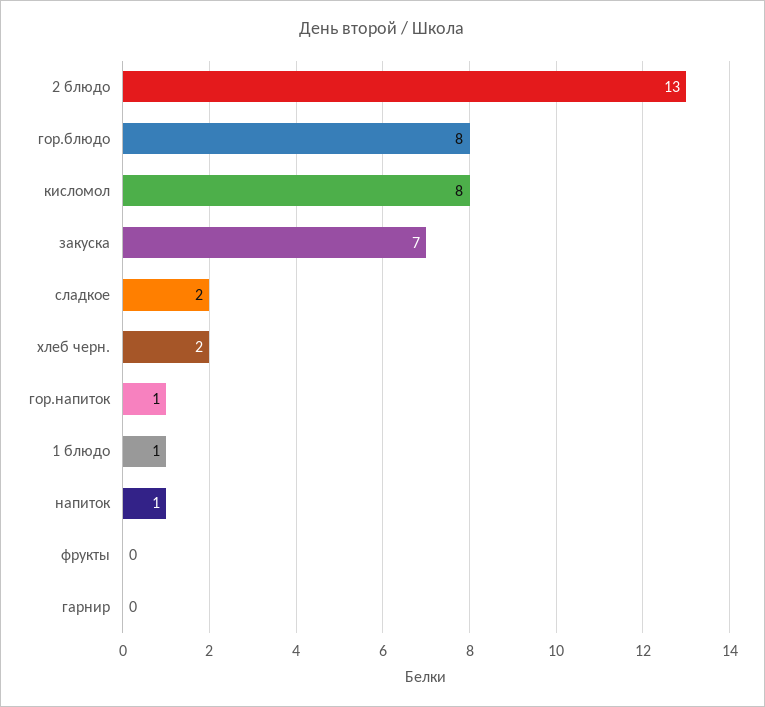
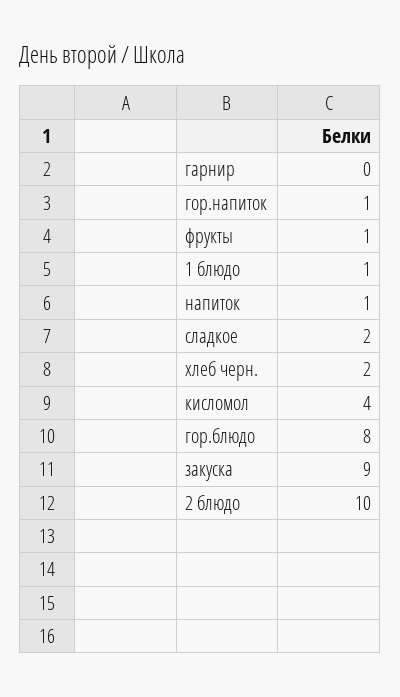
  {
-   "2 блюдо": 13,
+   "2 блюдо": 10,
    "гор.блюдо": 8,
-   "кисломол": 8,
+   "кисломол": 4,
-   "закуска": 7,
+   "закуска": 9,
    "сладкое": 2,
    "хлеб черн.": 2,
    "гор.напиток": 1,
    "1 блюдо": 1,
    "напиток": 1,
-   "фрукты": 0,
+   "фрукты": 1,
    "гарнир": 0
  }

